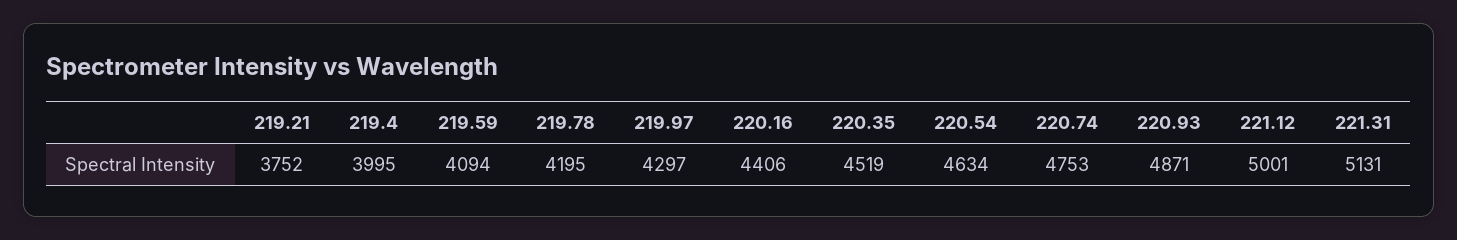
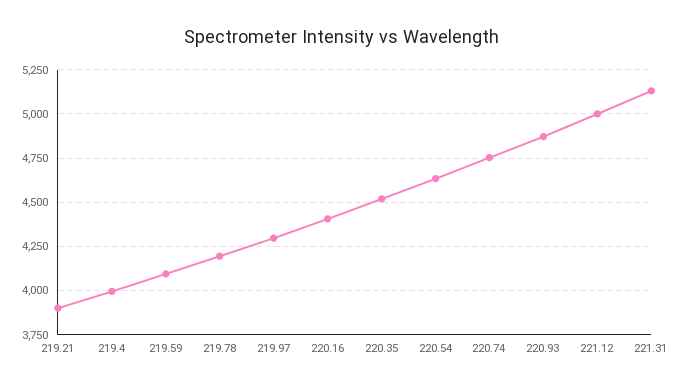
  {
-   "219.21": 3752,
+   "219.21": 3900,
    "219.4": 3995,
    "219.59": 4094,
    "219.78": 4195,
    "219.97": 4297,
    "220.16": 4406,
    "220.35": 4519,
    "220.54": 4634,
    "220.74": 4753,
    "220.93": 4871,
    "221.12": 5001,
    "221.31": 5131
  }

